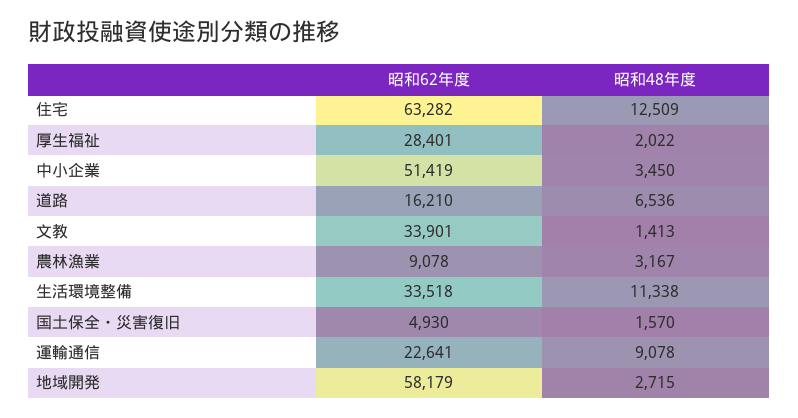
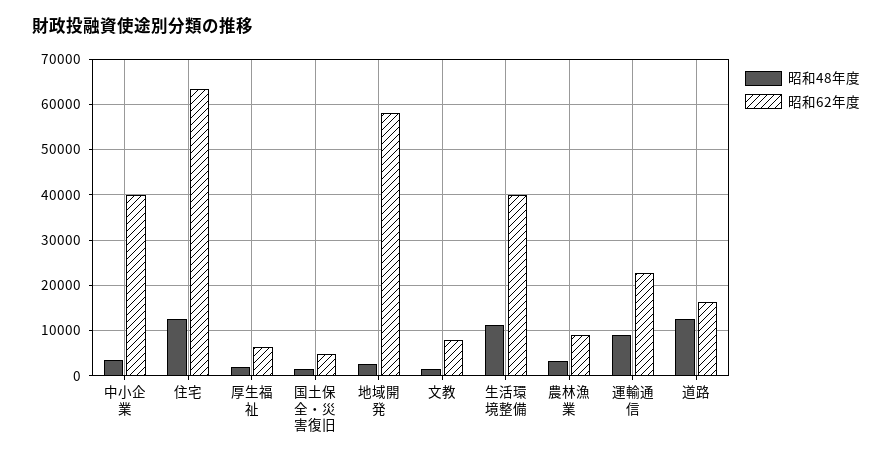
  {
    "昭和62年度": {
      "住宅": 63282,
-     "厚生福祉": 28401,
+     "厚生福祉": 6000,
-     "中小企業": 51419,
+     "中小企業": 40000,
      "道路": 16210,
-     "文教": 33901,
+     "文教": 8000,
      "農林漁業": 9078,
-     "生活環境整備": 33518,
+     "生活環境整備": 40000,
      "国土保全・災害復旧": 4930,
      "運輸通信": 22641,
      "地域開発": 58179
    },
    "昭和48年度": {
      "住宅": 12509,
      "厚生福祉": 2022,
      "中小企業": 3450,
-     "道路": 6536,
+     "道路": 12000,
      "文教": 1413,
      "農林漁業": 3167,
      "生活環境整備": 11338,
      "国土保全・災害復旧": 1570,
      "運輸通信": 9078,
      "地域開発": 2715
    }
  }

